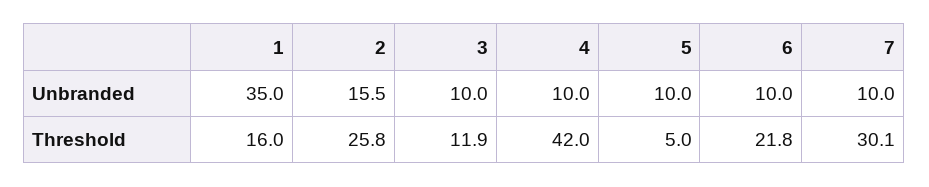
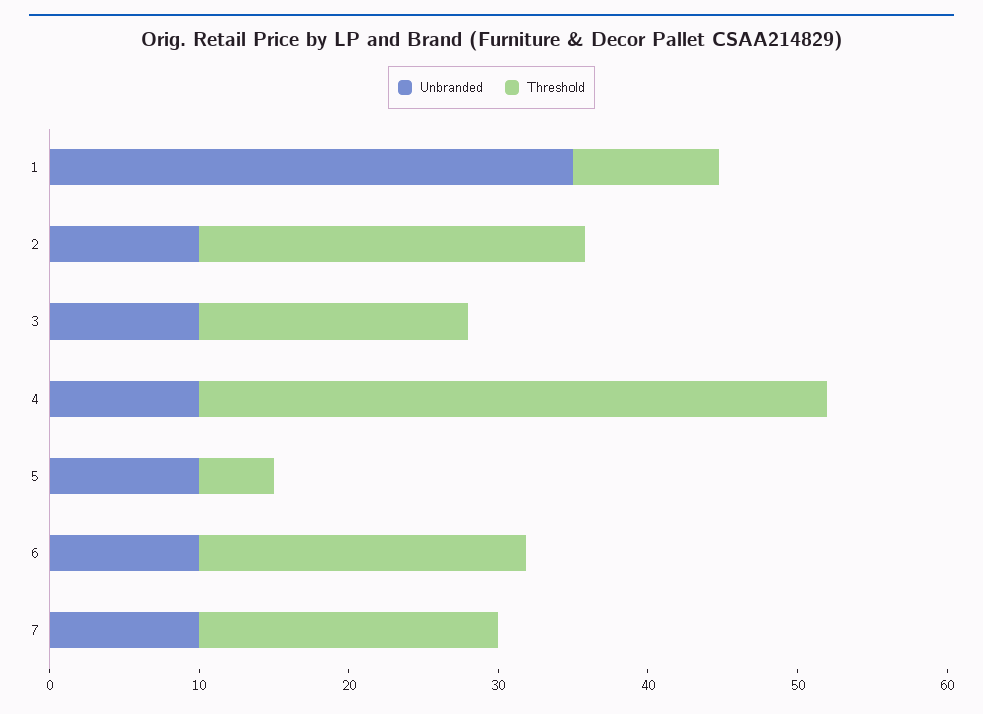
  {
    "Unbranded": {
      "1": 35,
-     "2": 15.5,
+     "2": 10,
      "3": 10,
      "4": 10,
      "5": 10,
      "6": 10,
      "7": 10
    },
    "Threshold": {
-     "1": 16,
+     "1": 10,
      "2": 25.8,
-     "3": 11.9,
+     "3": 18,
      "4": 42,
      "5": 5,
      "6": 21.8,
-     "7": 30.1
+     "7": 20
    }
  }

